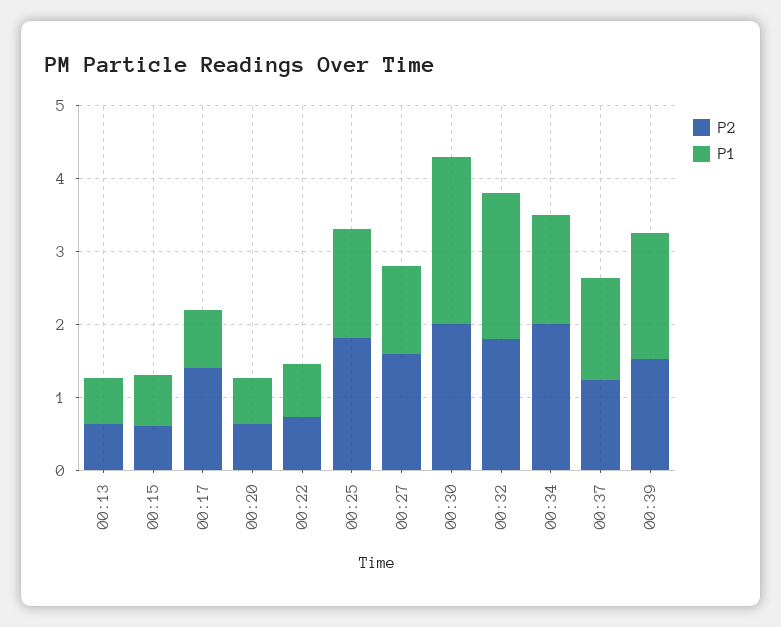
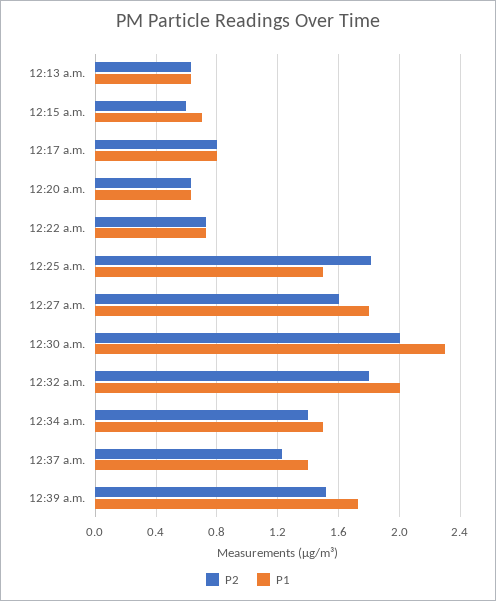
  {
    "P2": {
      "00:13": 0.65,
      "00:15": 0.6,
-     "00:17": 1.4,
+     "00:17": 0.8,
      "00:20": 0.65,
      "00:22": 0.75,
      "00:25": 1.8,
      "00:27": 1.6,
      "00:30": 2,
      "00:32": 1.8,
-     "00:34": 2,
+     "00:34": 1.4,
      "00:37": 1.25,
      "00:39": 1.5
    },
    "P1": {
      "00:13": 0.65,
      "00:15": 0.7,
      "00:17": 0.8,
      "00:20": 0.65,
      "00:22": 0.75,
      "00:25": 1.5,
-     "00:27": 1.2,
+     "00:27": 1.8,
      "00:30": 2.3,
      "00:32": 2,
      "00:34": 1.5,
      "00:37": 1.4,
      "00:39": 1.75
    }
  }

